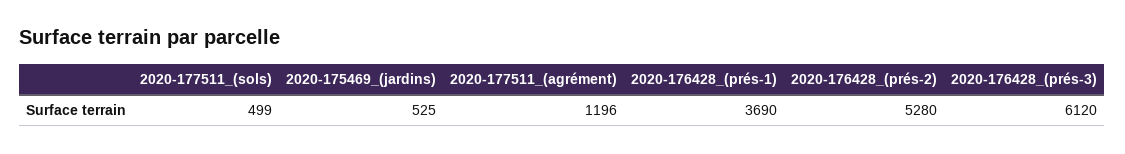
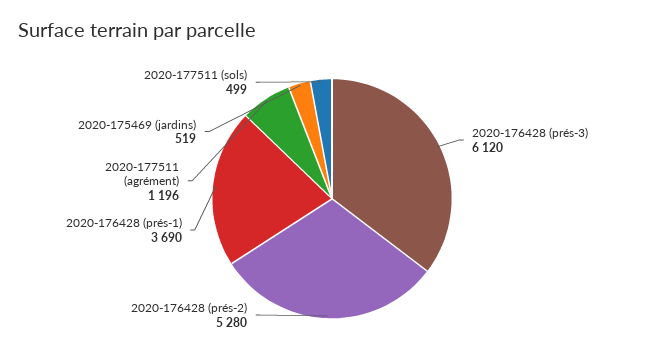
  {
    "2020-177511_(sols)": 499,
-   "2020-175469_(jardins)": 525,
+   "2020-175469_(jardins)": 519,
    "2020-177511_(agrément)": 1196,
    "2020-176428_(prés-1)": 3690,
    "2020-176428_(prés-2)": 5280,
    "2020-176428_(prés-3)": 6120
  }

